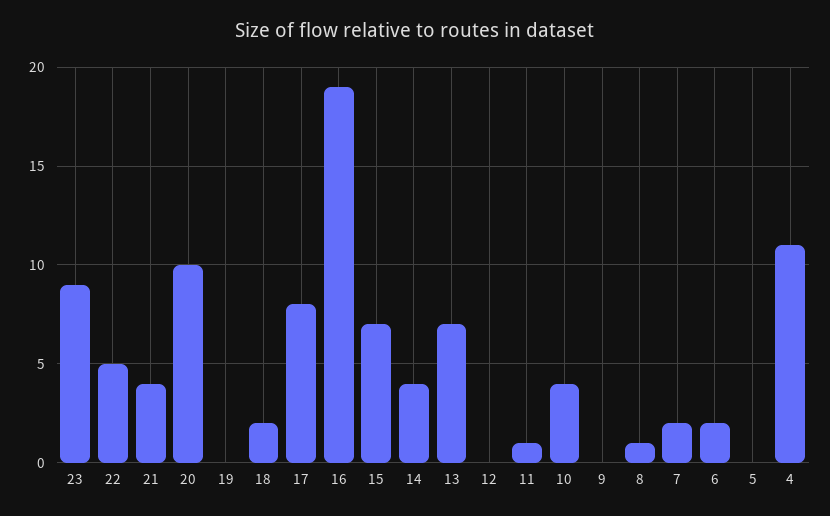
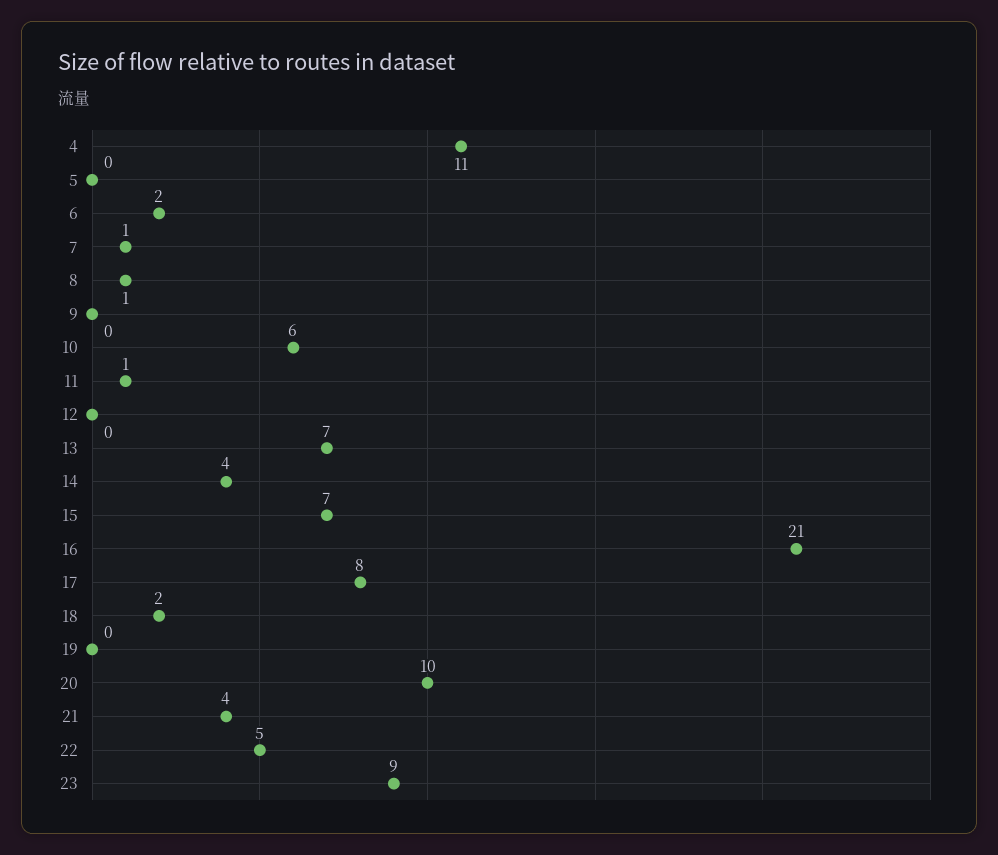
  {
    "23": 9,
    "22": 5,
    "21": 4,
    "20": 10,
    "19": 0,
    "18": 2,
    "17": 8,
-   "16": 19,
+   "16": 21,
    "15": 7,
    "14": 4,
    "13": 7,
    "12": 0,
    "11": 1,
-   "10": 4,
+   "10": 6,
    "9": 0,
    "8": 1,
-   "7": 2,
+   "7": 1,
    "6": 2,
    "5": 0,
    "4": 11
  }

